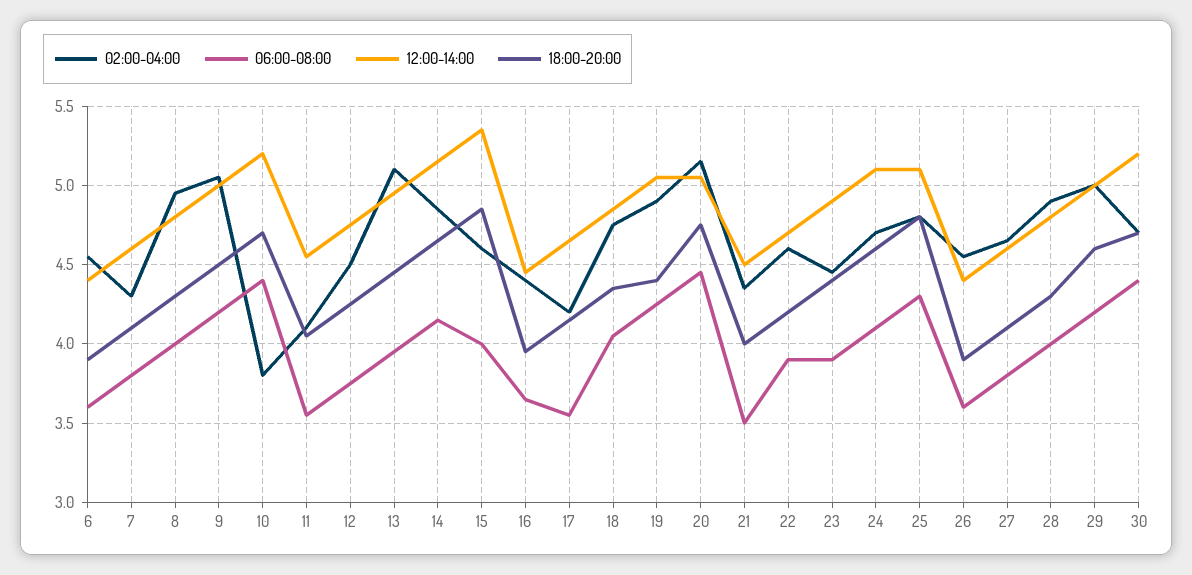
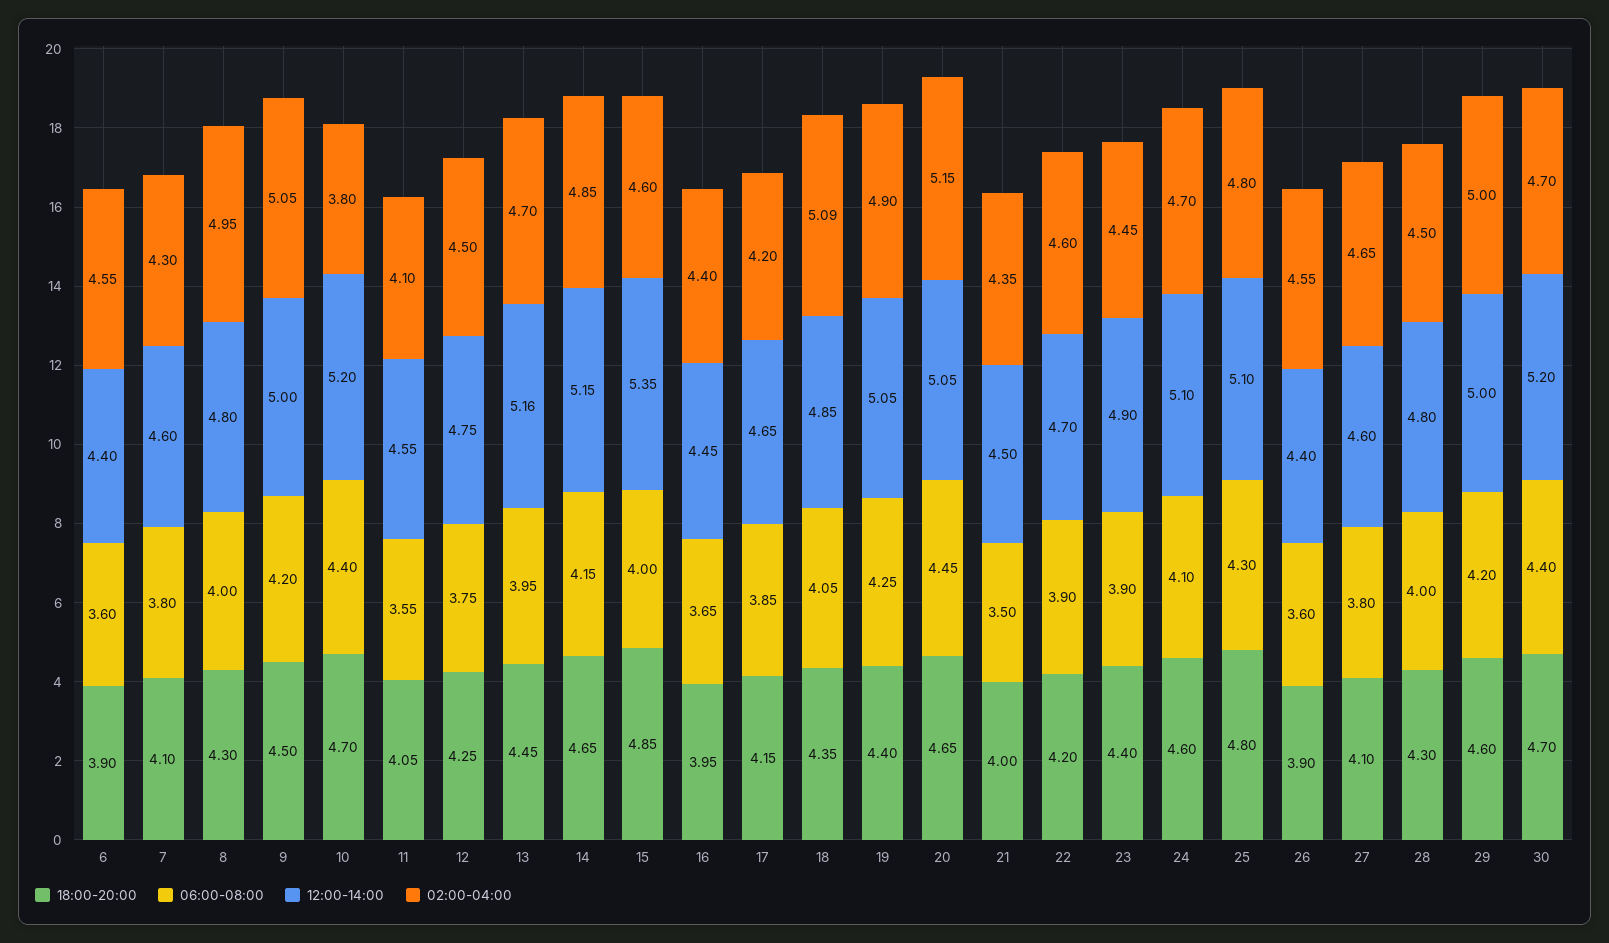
  {
    "02:00-04:00": {
      "6": 4.55,
      "7": 4.3,
      "8": 4.95,
      "9": 5.05,
      "10": 3.8,
      "11": 4.1,
      "12": 4.5,
-     "13": 5.1,
+     "13": 4.7,
      "14": 4.85,
      "15": 4.6,
      "16": 4.4,
      "17": 4.2,
-     "18": 4.75,
+     "18": 5.09,
      "19": 4.9,
      "20": 5.15,
      "21": 4.35,
      "22": 4.6,
      "23": 4.45,
      "24": 4.7,
      "25": 4.8,
      "26": 4.55,
      "27": 4.65,
-     "28": 4.9,
+     "28": 4.5,
      "29": 5,
      "30": 4.7
    },
    "06:00-08:00": {
      "6": 3.6,
      "7": 3.8,
      "8": 4,
      "9": 4.2,
      "10": 4.4,
      "11": 3.55,
      "12": 3.75,
      "13": 3.95,
      "14": 4.15,
      "15": 4,
      "16": 3.65,
-     "17": 3.55,
+     "17": 3.85,
      "18": 4.05,
      "19": 4.25,
      "20": 4.45,
      "21": 3.5,
      "22": 3.9,
      "23": 3.9,
      "24": 4.1,
      "25": 4.3,
      "26": 3.6,
      "27": 3.8,
      "28": 4,
      "29": 4.2,
      "30": 4.4
    },
    "12:00-14:00": {
      "6": 4.4,
      "7": 4.6,
      "8": 4.8,
      "9": 5,
      "10": 5.2,
      "11": 4.55,
      "12": 4.75,
-     "13": 4.95,
+     "13": 5.16,
      "14": 5.15,
      "15": 5.35,
      "16": 4.45,
      "17": 4.65,
      "18": 4.85,
      "19": 5.05,
      "20": 5.05,
      "21": 4.5,
      "22": 4.7,
      "23": 4.9,
      "24": 5.1,
      "25": 5.1,
      "26": 4.4,
      "27": 4.6,
      "28": 4.8,
      "29": 5,
      "30": 5.2
    },
    "18:00-20:00": {
      "6": 3.9,
      "7": 4.1,
      "8": 4.3,
      "9": 4.5,
      "10": 4.7,
      "11": 4.05,
      "12": 4.25,
      "13": 4.45,
      "14": 4.65,
      "15": 4.85,
      "16": 3.95,
      "17": 4.15,
      "18": 4.35,
      "19": 4.4,
-     "20": 4.75,
+     "20": 4.65,
      "21": 4,
      "22": 4.2,
      "23": 4.4,
      "24": 4.6,
      "25": 4.8,
      "26": 3.9,
      "27": 4.1,
      "28": 4.3,
      "29": 4.6,
      "30": 4.7
    }
  }

